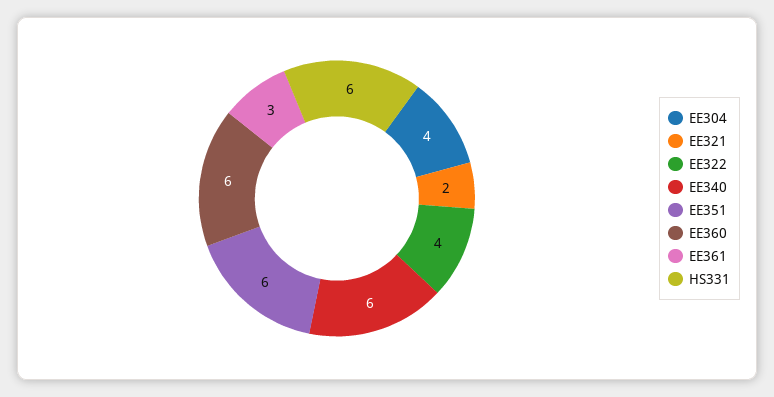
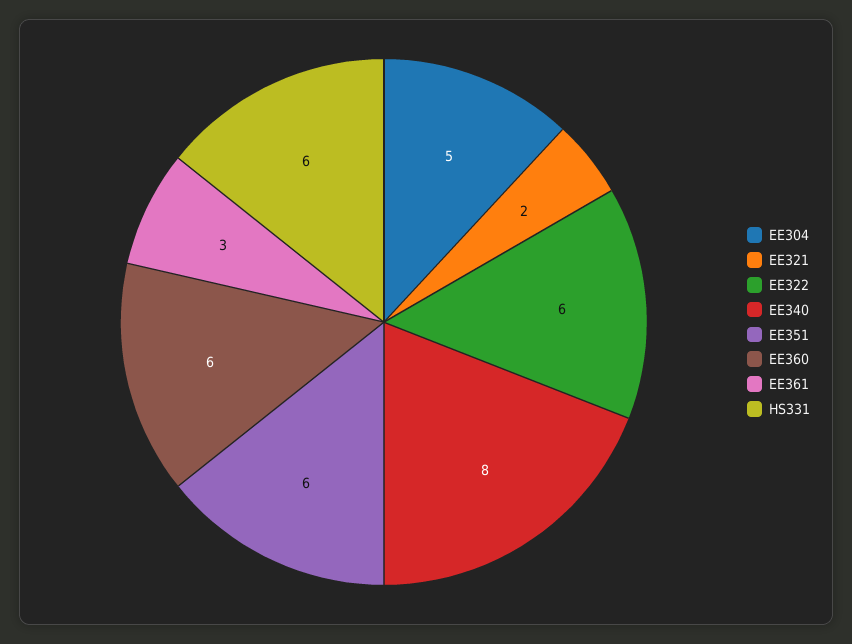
  {
-   "EE304": 4,
+   "EE304": 5,
    "EE321": 2,
-   "EE322": 4,
+   "EE322": 6,
-   "EE340": 6,
+   "EE340": 8,
    "EE351": 6,
    "EE360": 6,
    "EE361": 3,
    "HS331": 6
  }

